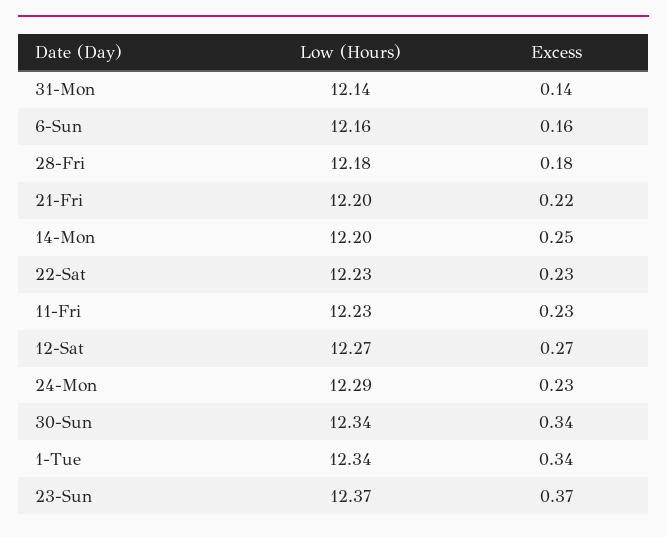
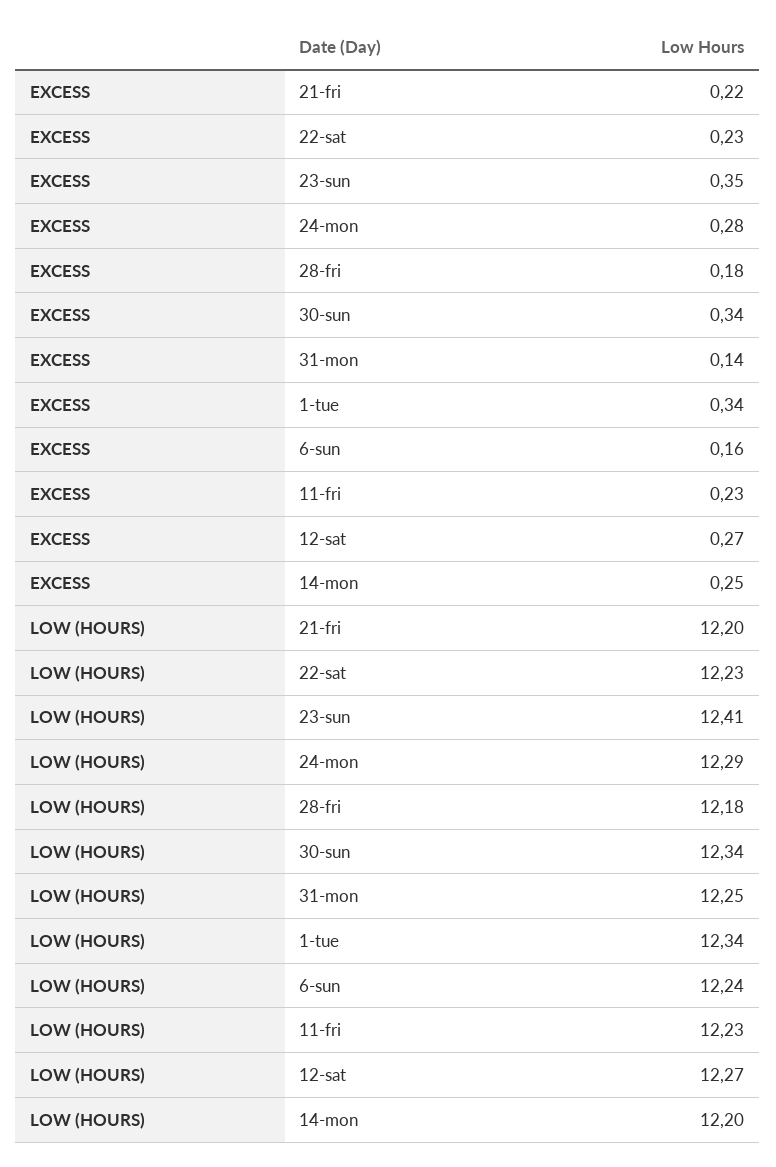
  {
    "Low (Hours)": {
-     "31-Mon": 12.14,
+     "31-Mon": 12.25,
-     "6-Sun": 12.16,
+     "6-Sun": 12.24,
      "28-Fri": 12.18,
      "21-Fri": 12.2,
      "14-Mon": 12.2,
      "22-Sat": 12.23,
      "11-Fri": 12.23,
      "12-Sat": 12.27,
      "24-Mon": 12.29,
      "30-Sun": 12.34,
      "1-Tue": 12.34,
-     "23-Sun": 12.37
+     "23-Sun": 12.41
    },
    "Excess": {
      "31-Mon": 0.14,
      "6-Sun": 0.16,
      "28-Fri": 0.18,
      "21-Fri": 0.22,
      "14-Mon": 0.25,
      "22-Sat": 0.23,
      "11-Fri": 0.23,
      "12-Sat": 0.27,
-     "24-Mon": 0.23,
+     "24-Mon": 0.28,
      "30-Sun": 0.34,
      "1-Tue": 0.34,
-     "23-Sun": 0.37
+     "23-Sun": 0.35
    }
  }

